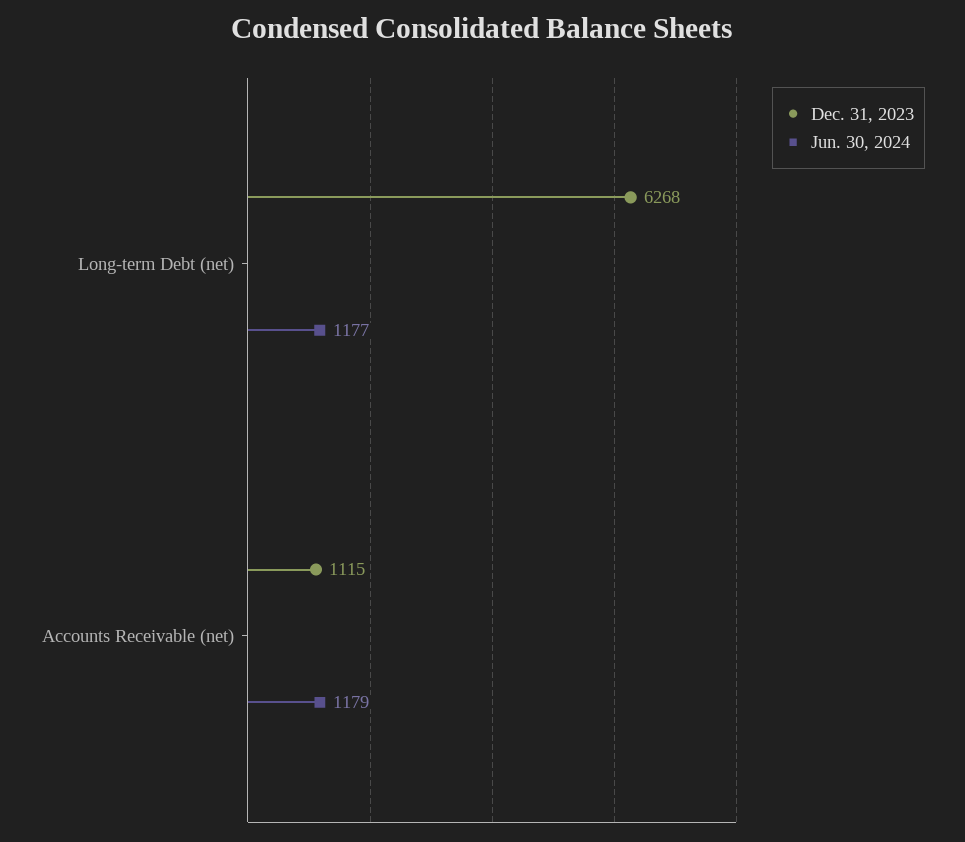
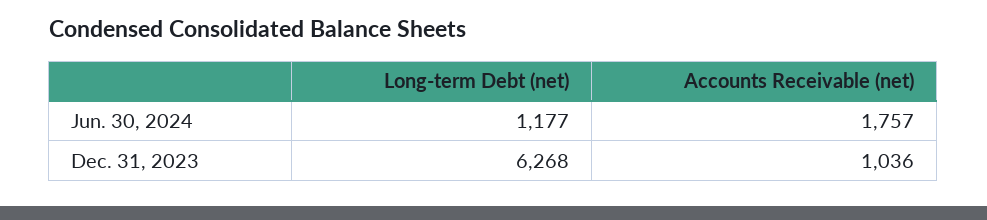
  {
    "Dec. 31, 2023": {
      "Long-term Debt (net)": 6268,
-     "Accounts Receivable (net)": 1115
+     "Accounts Receivable (net)": 1036
    },
    "Jun. 30, 2024": {
      "Long-term Debt (net)": 1177,
-     "Accounts Receivable (net)": 1179
+     "Accounts Receivable (net)": 1757
    }
  }

